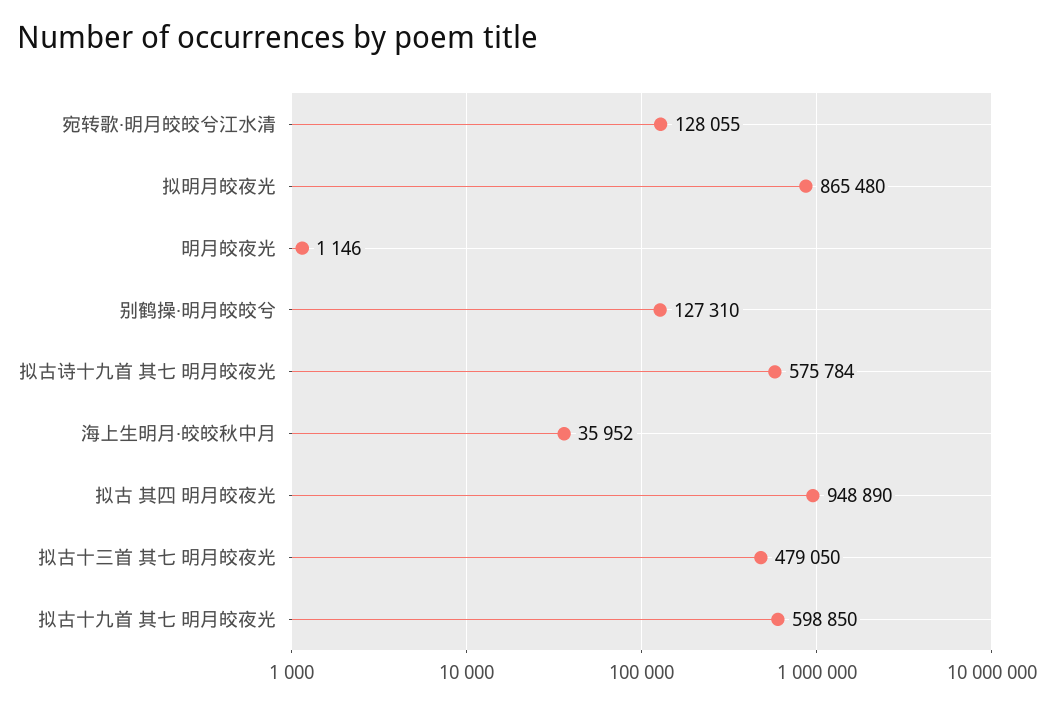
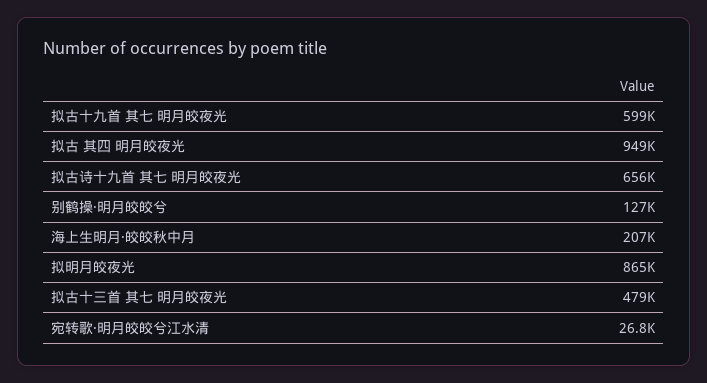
  {
-   "宛转歌·明月皎皎兮江水清": 128055,
+   "宛转歌·明月皎皎兮江水清": 26800,
    "拟明月皎夜光": 865480,
-   "明月皎夜光": 1146,
    "别鹤操·明月皎皎兮": 127310,
-   "拟古诗十九首 其七 明月皎夜光": 575784,
+   "拟古诗十九首 其七 明月皎夜光": 656000,
-   "海上生明月·皎皎秋中月": 35952,
+   "海上生明月·皎皎秋中月": 207000,
    "拟古 其四 明月皎夜光": 948890,
    "拟古十三首 其七 明月皎夜光": 479050,
    "拟古十九首 其七 明月皎夜光": 598850
  }

